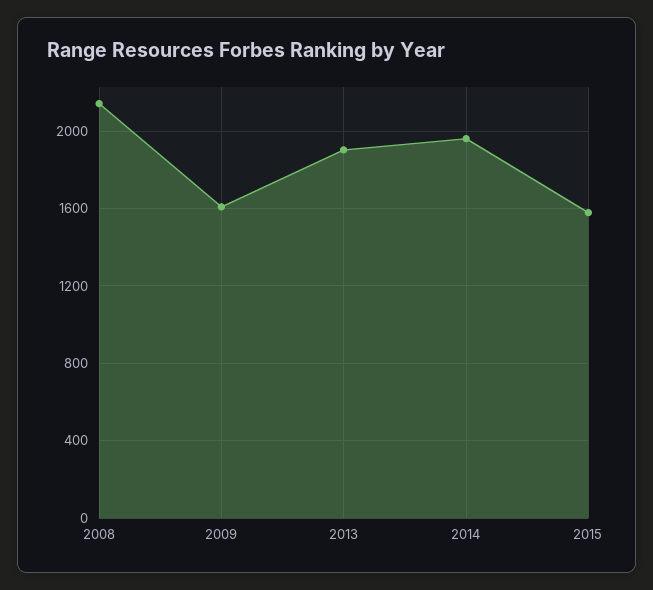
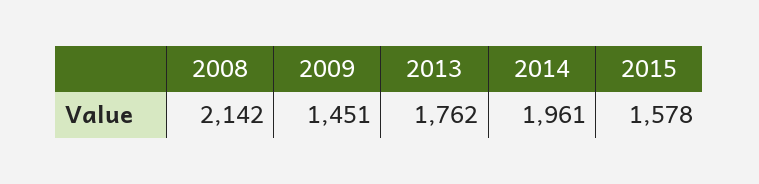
  {
    "2008": 2142,
-   "2009": 1600,
+   "2009": 1451,
-   "2013": 1900,
+   "2013": 1762,
    "2014": 1961,
    "2015": 1578
  }

